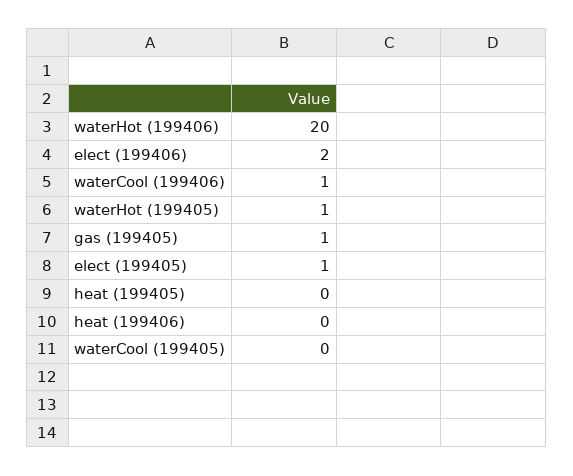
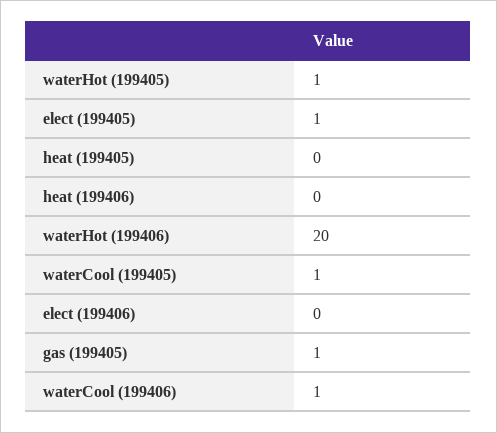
  {
    "waterHot (199406)": 20,
-   "elect (199406)": 2,
+   "elect (199406)": 0,
    "waterCool (199406)": 1,
    "waterHot (199405)": 1,
    "gas (199405)": 1,
    "elect (199405)": 1,
    "heat (199405)": 0,
    "heat (199406)": 0,
-   "waterCool (199405)": 0
+   "waterCool (199405)": 1
  }

